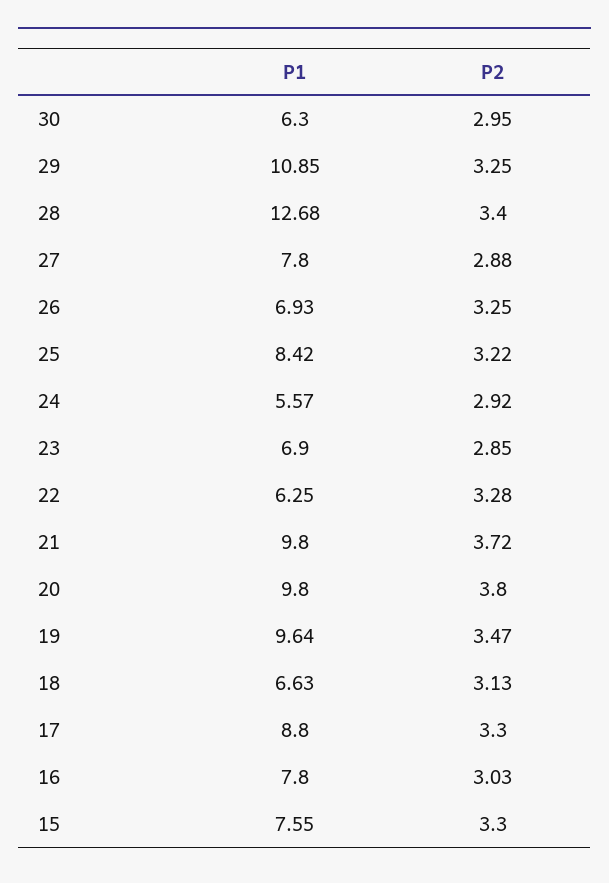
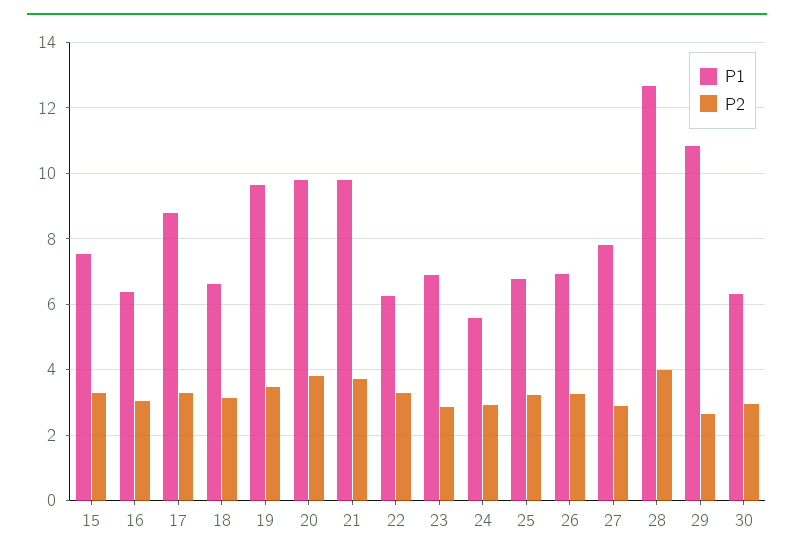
  {
    "P1": {
      "30": 6.3,
      "29": 10.85,
      "28": 12.68,
      "27": 7.8,
      "26": 6.93,
-     "25": 8.42,
+     "25": 6.8,
      "24": 5.57,
      "23": 6.9,
      "22": 6.25,
      "21": 9.8,
      "20": 9.8,
      "19": 9.64,
      "18": 6.63,
      "17": 8.8,
-     "16": 7.8,
+     "16": 6.4,
      "15": 7.55
    },
    "P2": {
      "30": 2.95,
-     "29": 3.25,
+     "29": 2.6,
-     "28": 3.4,
+     "28": 4,
      "27": 2.88,
      "26": 3.25,
      "25": 3.22,
      "24": 2.92,
      "23": 2.85,
      "22": 3.28,
      "21": 3.72,
      "20": 3.8,
      "19": 3.47,
      "18": 3.13,
      "17": 3.3,
      "16": 3.03,
      "15": 3.3
    }
  }

